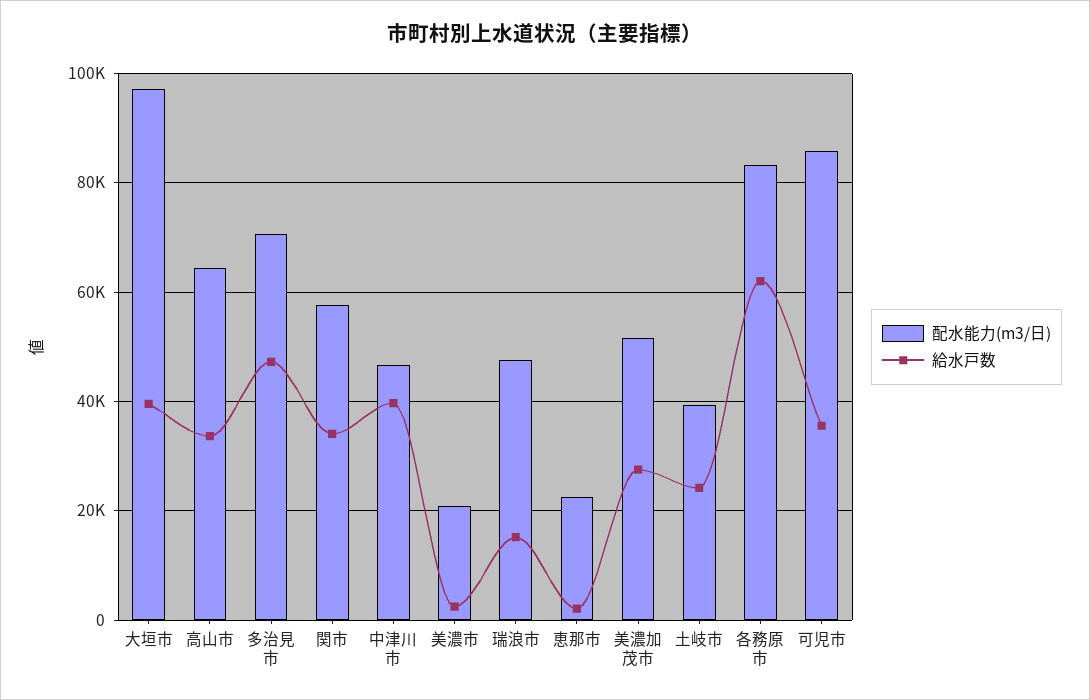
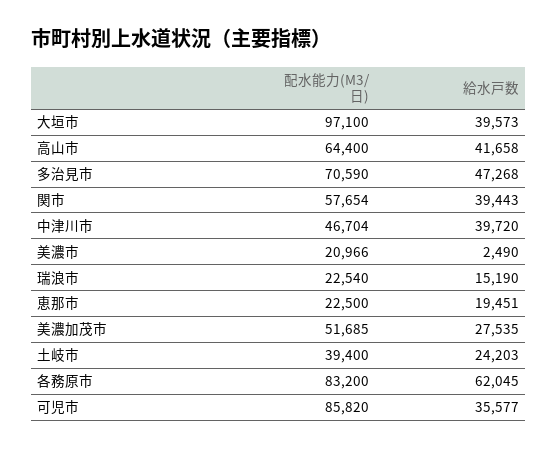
  {
    "配水能力(m3/日)": {
      "大垣市": 97100,
      "高山市": 64400,
      "多治見市": 70590,
      "関市": 57654,
      "中津川市": 46704,
      "美濃市": 20966,
-     "瑞浪市": 48000,
+     "瑞浪市": 22540,
      "恵那市": 22500,
      "美濃加茂市": 51685,
      "土岐市": 39400,
      "各務原市": 83200,
      "可児市": 85820
    },
    "給水戸数": {
      "大垣市": 39573,
-     "高山市": 34000,
+     "高山市": 41658,
      "多治見市": 47268,
-     "関市": 34000,
+     "関市": 39443,
      "中津川市": 39720,
      "美濃市": 2490,
      "瑞浪市": 15190,
-     "恵那市": 2000,
+     "恵那市": 19451,
      "美濃加茂市": 27535,
      "土岐市": 24203,
      "各務原市": 62045,
      "可児市": 35577
    }
  }

